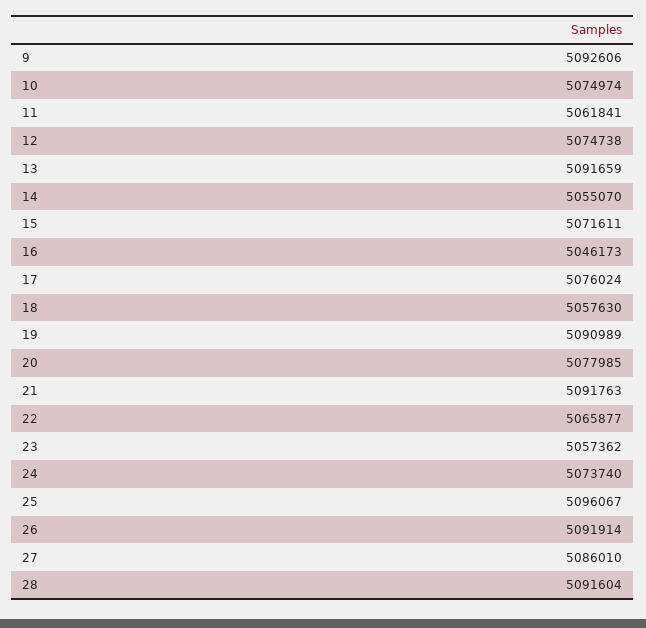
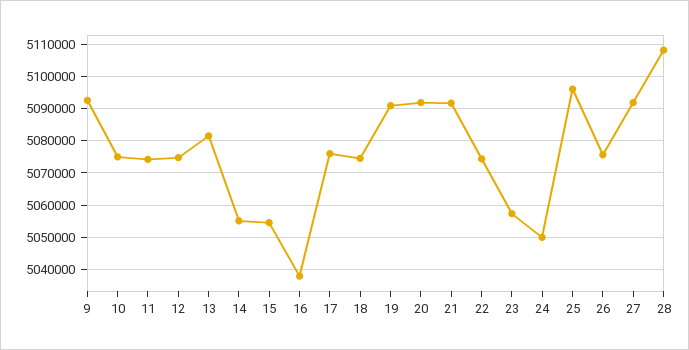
  {
    "9": 5092606,
    "10": 5074974,
-   "11": 5061841,
+   "11": 5074000,
    "12": 5074738,
-   "13": 5091659,
+   "13": 5082000,
    "14": 5055070,
-   "15": 5071611,
+   "15": 5054000,
-   "16": 5046173,
+   "16": 5038000,
    "17": 5076024,
-   "18": 5057630,
+   "18": 5074000,
    "19": 5090989,
-   "20": 5077985,
+   "20": 5092000,
    "21": 5091763,
-   "22": 5065877,
+   "22": 5074000,
    "23": 5057362,
-   "24": 5073740,
+   "24": 5050000,
    "25": 5096067,
-   "26": 5091914,
+   "26": 5076000,
-   "27": 5086010,
+   "27": 5092000,
-   "28": 5091604
+   "28": 5108000
  }

